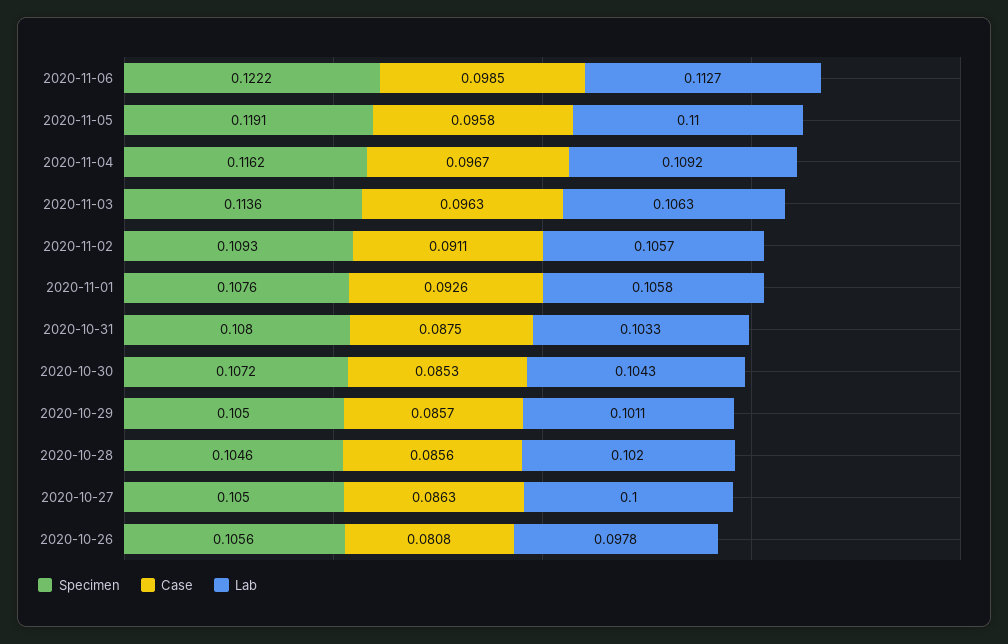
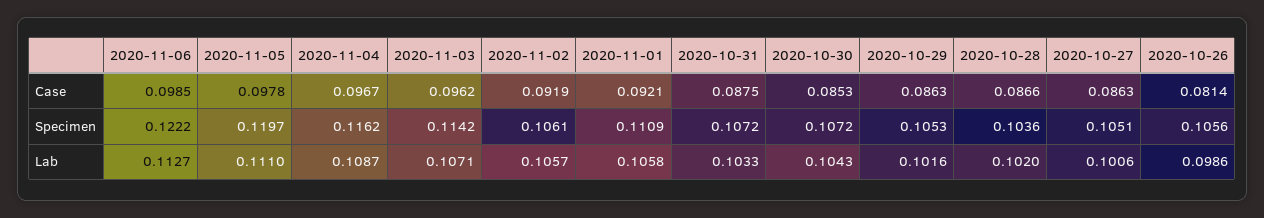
  {
    "Specimen": {
      "2020-11-06": 0.1222,
-     "2020-11-05": 0.1191,
+     "2020-11-05": 0.1197,
      "2020-11-04": 0.1162,
-     "2020-11-03": 0.1136,
+     "2020-11-03": 0.1142,
-     "2020-11-02": 0.1093,
+     "2020-11-02": 0.1061,
-     "2020-11-01": 0.1076,
+     "2020-11-01": 0.1109,
-     "2020-10-31": 0.108,
+     "2020-10-31": 0.1072,
      "2020-10-30": 0.1072,
-     "2020-10-29": 0.105,
+     "2020-10-29": 0.1053,
-     "2020-10-28": 0.1046,
+     "2020-10-28": 0.1036,
-     "2020-10-27": 0.105,
+     "2020-10-27": 0.1051,
      "2020-10-26": 0.1056
    },
    "Case": {
      "2020-11-06": 0.0985,
-     "2020-11-05": 0.0958,
+     "2020-11-05": 0.0978,
      "2020-11-04": 0.0967,
-     "2020-11-03": 0.0963,
+     "2020-11-03": 0.0962,
-     "2020-11-02": 0.0911,
+     "2020-11-02": 0.0919,
-     "2020-11-01": 0.0926,
+     "2020-11-01": 0.0921,
      "2020-10-31": 0.0875,
      "2020-10-30": 0.0853,
-     "2020-10-29": 0.0857,
+     "2020-10-29": 0.0863,
-     "2020-10-28": 0.0856,
+     "2020-10-28": 0.0866,
      "2020-10-27": 0.0863,
-     "2020-10-26": 0.0808
+     "2020-10-26": 0.0814
    },
    "Lab": {
      "2020-11-06": 0.1127,
-     "2020-11-05": 0.11,
+     "2020-11-05": 0.111,
-     "2020-11-04": 0.1092,
+     "2020-11-04": 0.1087,
-     "2020-11-03": 0.1063,
+     "2020-11-03": 0.1071,
      "2020-11-02": 0.1057,
      "2020-11-01": 0.1058,
      "2020-10-31": 0.1033,
      "2020-10-30": 0.1043,
-     "2020-10-29": 0.1011,
+     "2020-10-29": 0.1016,
      "2020-10-28": 0.102,
-     "2020-10-27": 0.1,
+     "2020-10-27": 0.1006,
-     "2020-10-26": 0.0978
+     "2020-10-26": 0.0986
    }
  }

